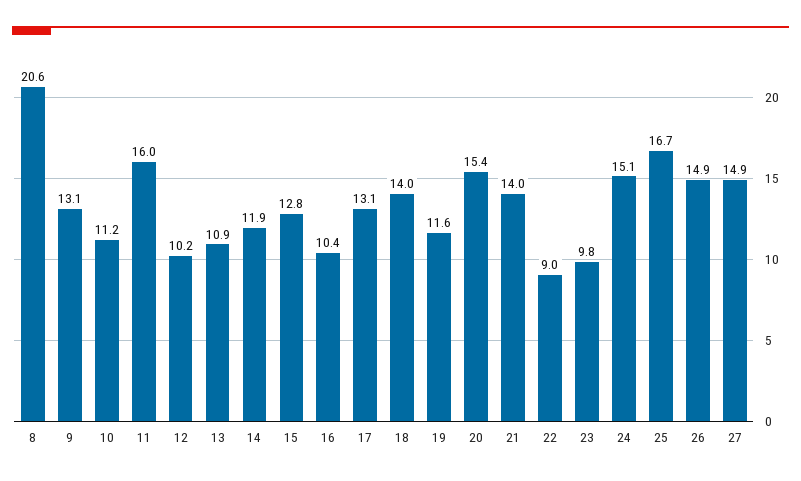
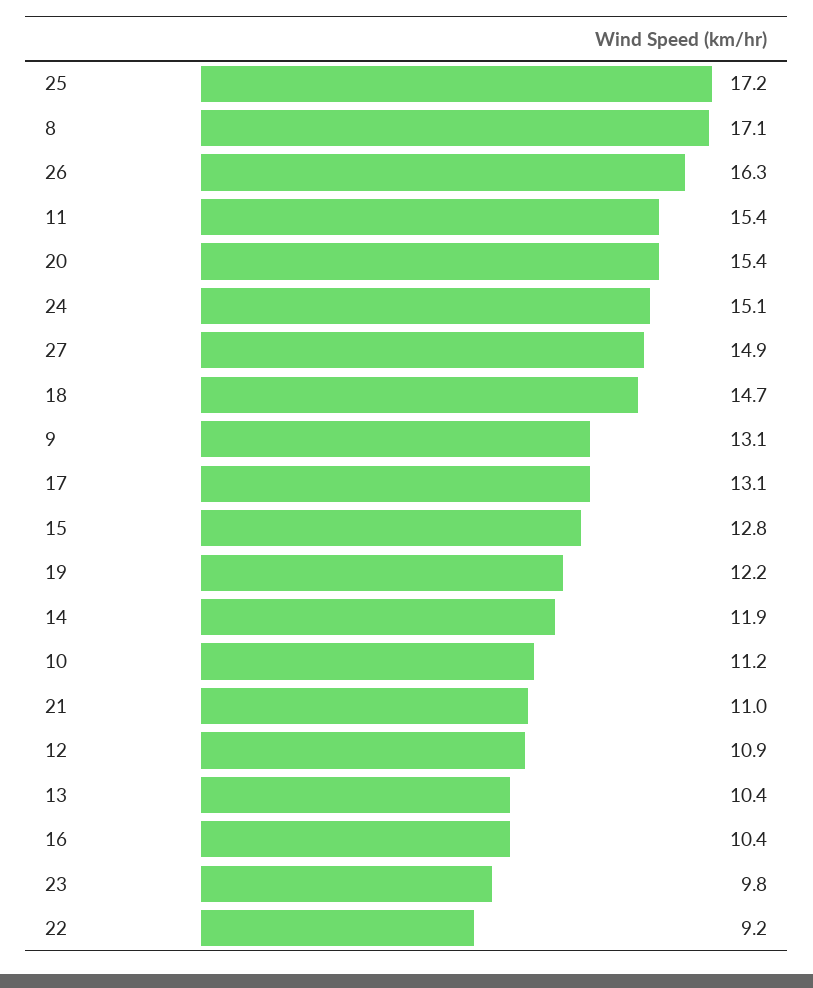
  {
-   "8": 20.6,
+   "8": 17.1,
    "9": 13.1,
    "10": 11.2,
-   "11": 16,
+   "11": 15.4,
-   "12": 10.2,
+   "12": 10.9,
-   "13": 10.9,
+   "13": 10.4,
    "14": 11.9,
    "15": 12.8,
    "16": 10.4,
    "17": 13.1,
-   "18": 14,
+   "18": 14.7,
-   "19": 11.6,
+   "19": 12.2,
    "20": 15.4,
-   "21": 14,
+   "21": 11,
-   "22": 9,
+   "22": 9.2,
    "23": 9.8,
    "24": 15.1,
-   "25": 16.7,
+   "25": 17.2,
-   "26": 14.9,
+   "26": 16.3,
    "27": 14.9
  }

